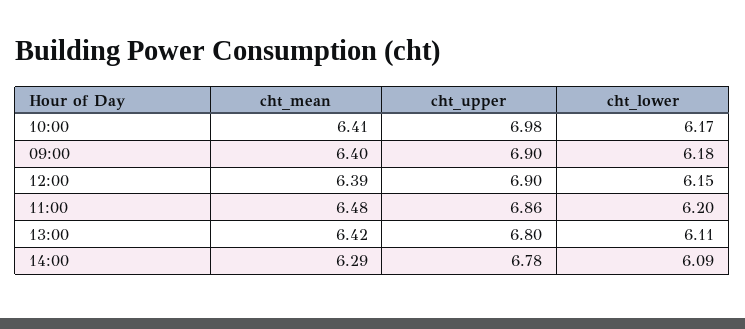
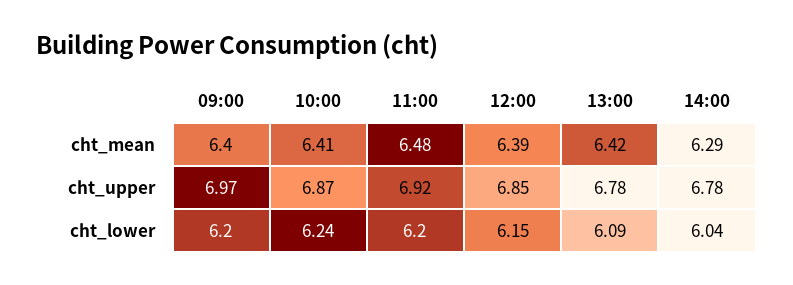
  {
    "cht_mean": {
      "10:00": 6.41,
      "09:00": 6.4,
      "12:00": 6.39,
      "11:00": 6.48,
      "13:00": 6.42,
      "14:00": 6.29
    },
    "cht_upper": {
-     "10:00": 6.98,
+     "10:00": 6.87,
-     "09:00": 6.9,
+     "09:00": 6.97,
-     "12:00": 6.9,
+     "12:00": 6.85,
-     "11:00": 6.86,
+     "11:00": 6.92,
-     "13:00": 6.8,
+     "13:00": 6.78,
      "14:00": 6.78
    },
    "cht_lower": {
-     "10:00": 6.17,
+     "10:00": 6.24,
-     "09:00": 6.18,
+     "09:00": 6.2,
      "12:00": 6.15,
      "11:00": 6.2,
-     "13:00": 6.11,
+     "13:00": 6.09,
-     "14:00": 6.09
+     "14:00": 6.04
    }
  }

